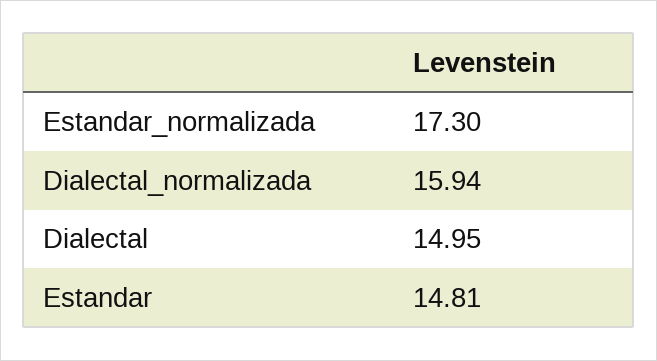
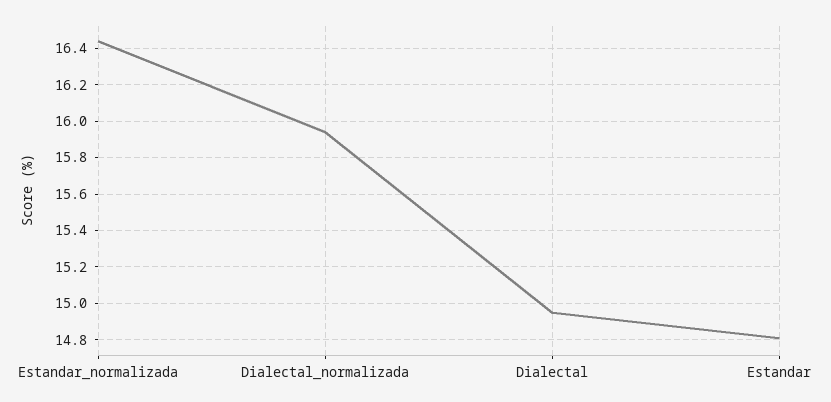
  {
-   "Estandar_normalizada": 17.3,
+   "Estandar_normalizada": 16.45,
    "Dialectal_normalizada": 15.94,
    "Dialectal": 14.95,
    "Estandar": 14.81
  }

